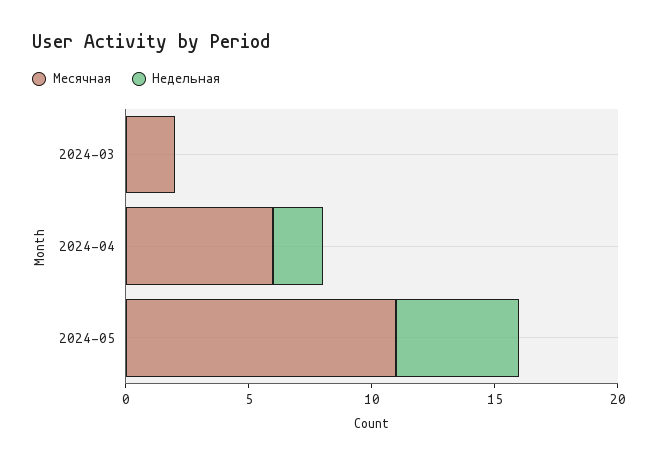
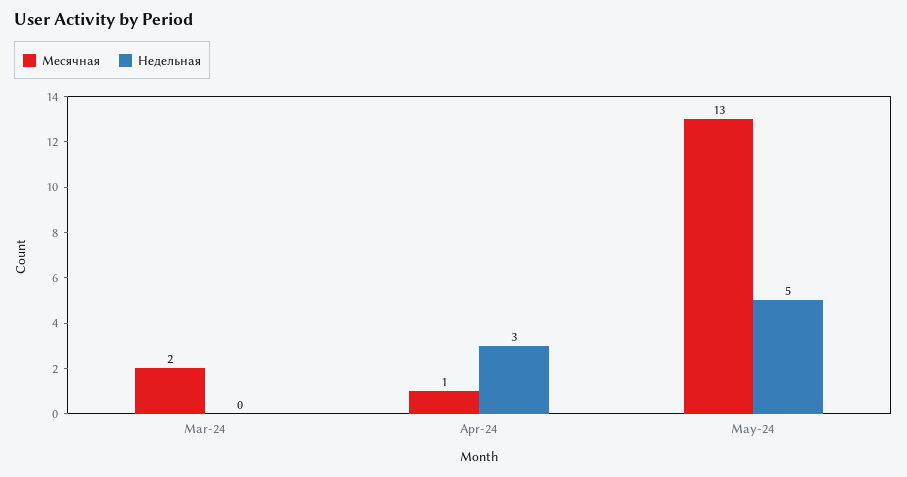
  {
    "Месячная": {
      "2024-03": 2,
-     "2024-04": 6,
+     "2024-04": 1,
-     "2024-05": 11
+     "2024-05": 13
    },
    "Недельная": {
      "2024-03": 0,
-     "2024-04": 2,
+     "2024-04": 3,
      "2024-05": 5
    }
  }

